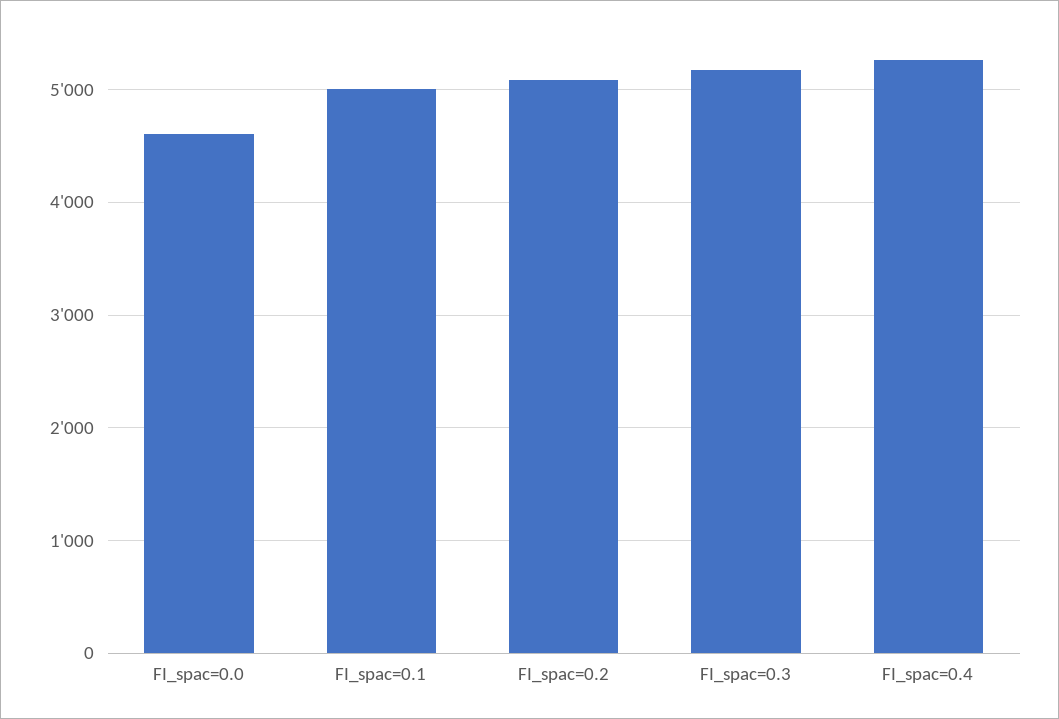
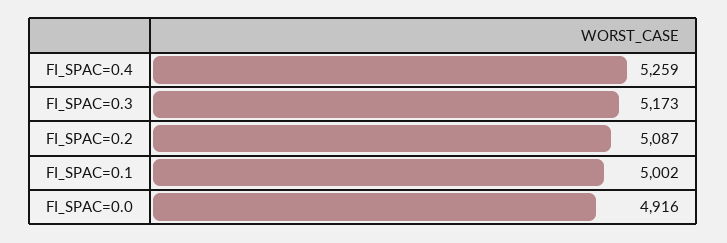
  {
-   "FI_spac=0.0": 4600,
+   "FI_spac=0.0": 4916,
    "FI_spac=0.1": 5002,
    "FI_spac=0.2": 5087,
    "FI_spac=0.3": 5173,
    "FI_spac=0.4": 5259
  }

